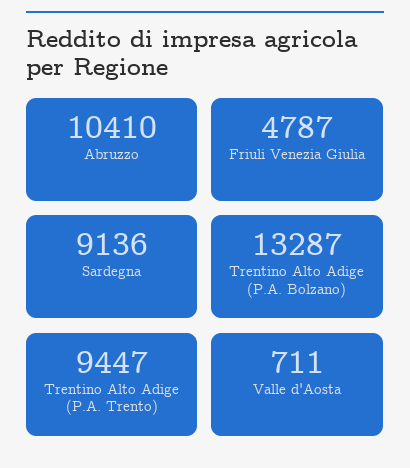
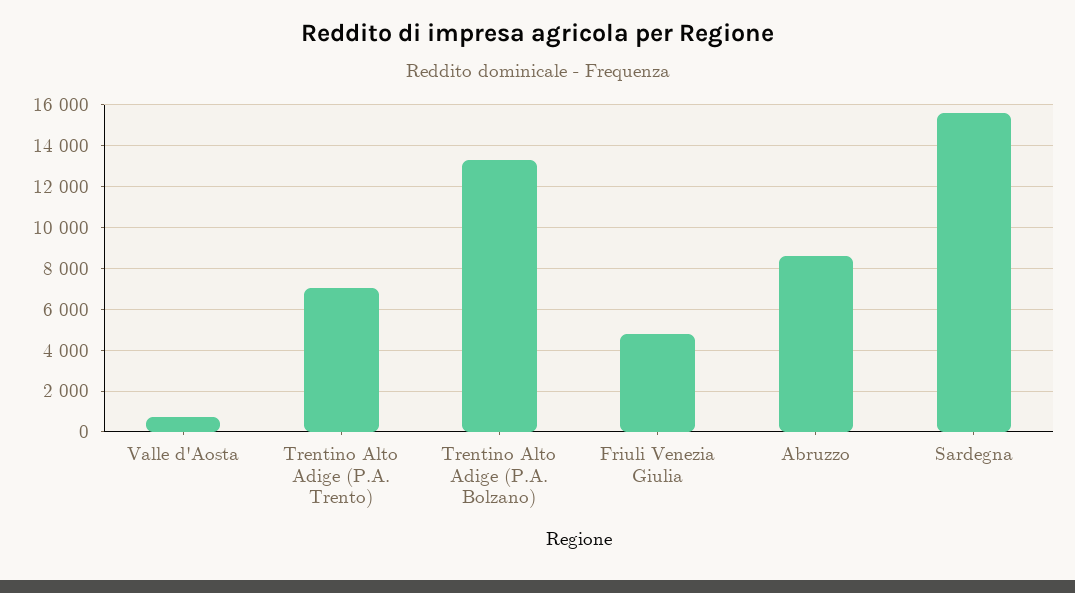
  {
-   "Abruzzo": 10410,
+   "Abruzzo": 8500,
    "Friuli Venezia Giulia": 4787,
-   "Sardegna": 9136,
+   "Sardegna": 15500,
    "Trentino Alto Adige (P.A. Bolzano)": 13287,
-   "Trentino Alto Adige (P.A. Trento)": 9447,
+   "Trentino Alto Adige (P.A. Trento)": 7000,
    "Valle d'Aosta": 711
  }

